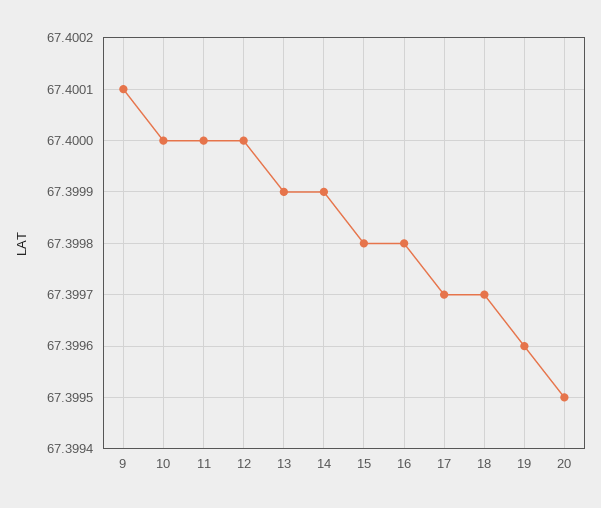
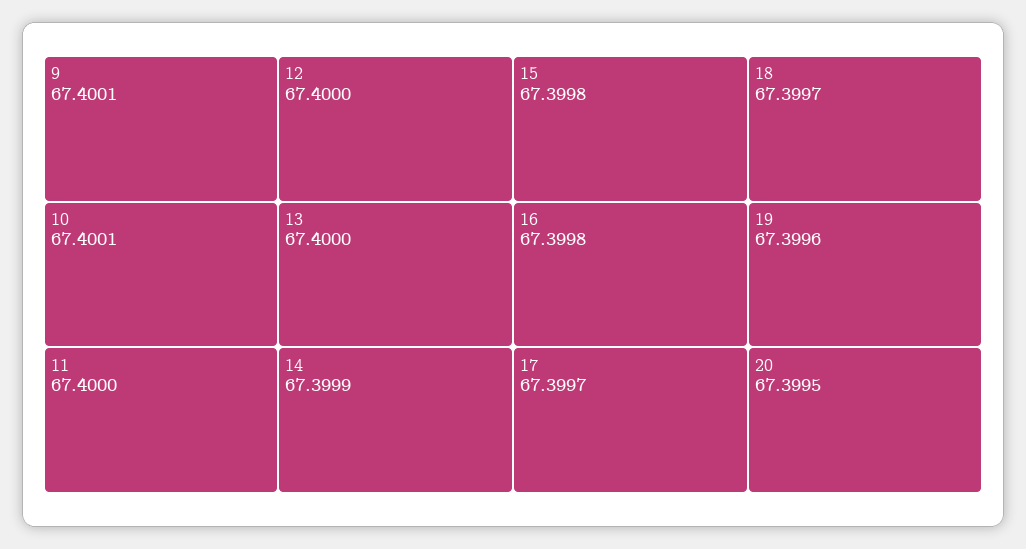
  {
    "9": 67.4001,
-   "10": 67.4,
+   "10": 67.4001,
    "11": 67.4,
    "12": 67.4,
-   "13": 67.3999,
+   "13": 67.4,
    "14": 67.3999,
    "15": 67.3998,
    "16": 67.3998,
    "17": 67.3997,
    "18": 67.3997,
    "19": 67.3996,
    "20": 67.3995
  }

